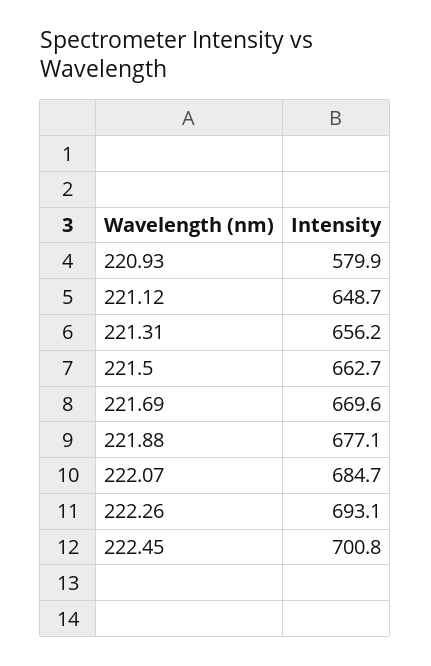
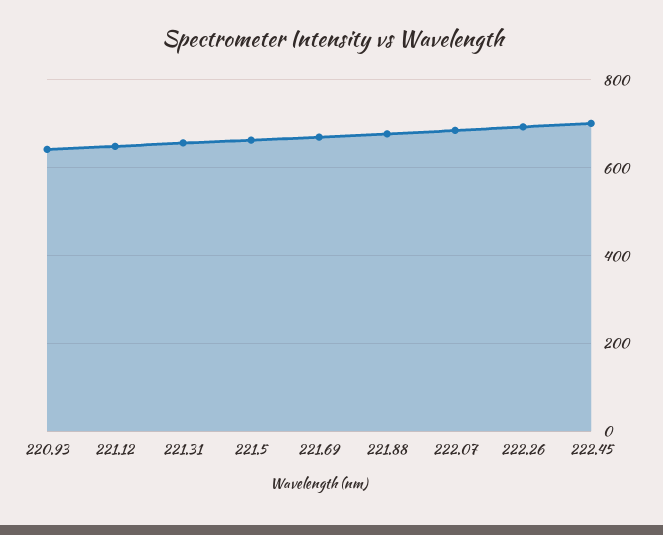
  {
-   "220.93": 579.9,
+   "220.93": 640,
    "221.12": 648.7,
    "221.31": 656.2,
    "221.5": 662.7,
    "221.69": 669.6,
    "221.88": 677.1,
    "222.07": 684.7,
    "222.26": 693.1,
    "222.45": 700.8
  }

